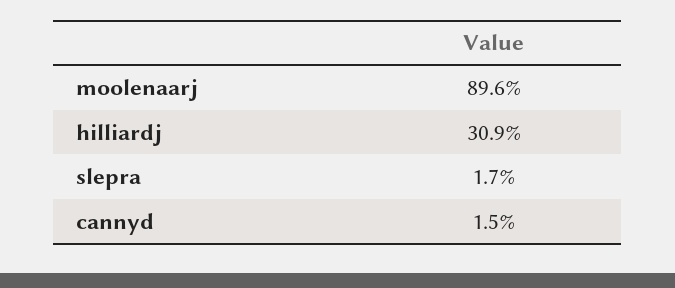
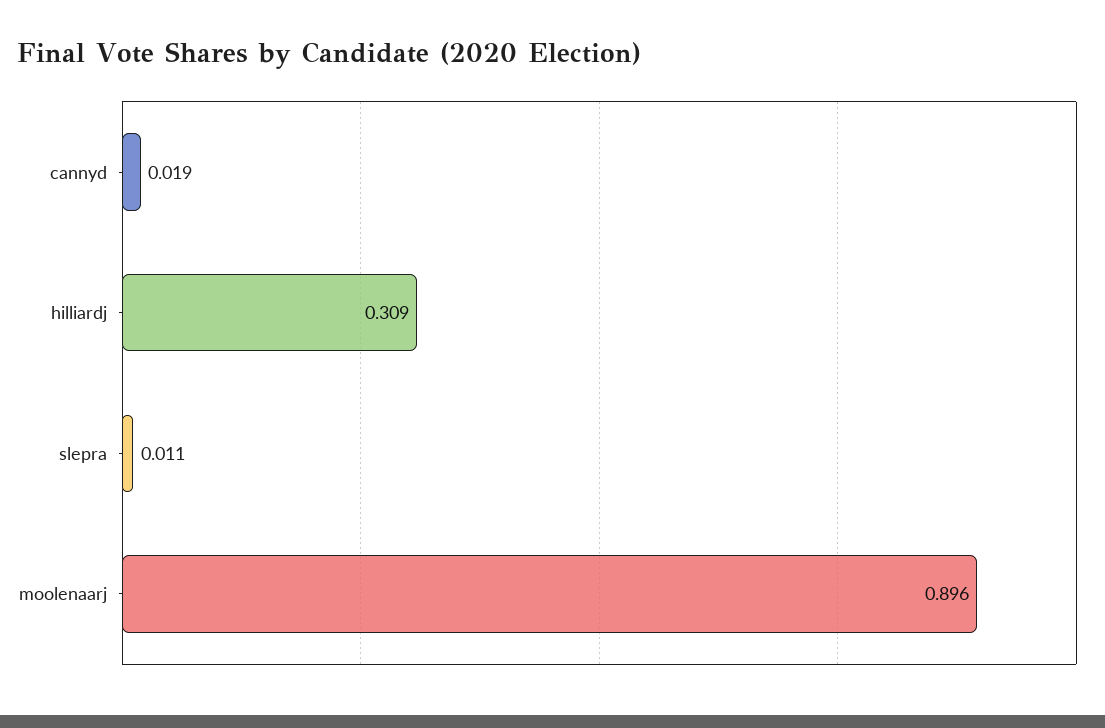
  {
    "moolenaarj": 0.896,
    "hilliardj": 0.309,
-   "slepra": 0.017,
+   "slepra": 0.011,
-   "cannyd": 0.015
+   "cannyd": 0.019
  }

